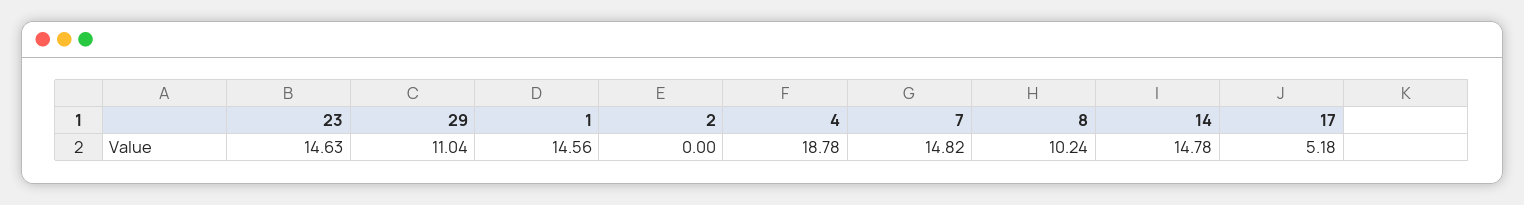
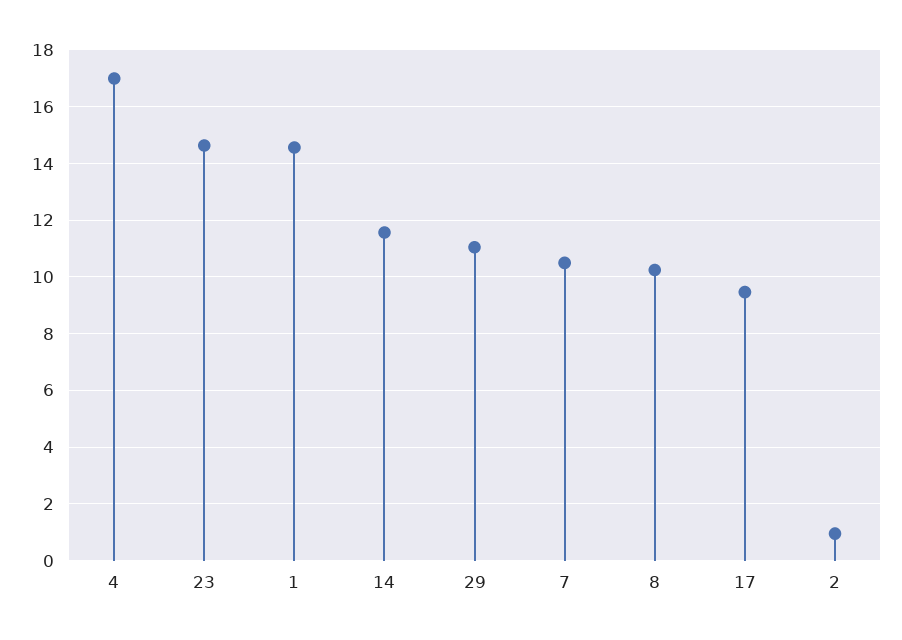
  {
    "23": 14.63,
    "29": 11.04,
    "1": 14.56,
-   "2": 0,
+   "2": 1,
-   "4": 18.78,
+   "4": 17,
-   "7": 14.82,
+   "7": 10.5,
    "8": 10.24,
-   "14": 14.78,
+   "14": 11.5,
-   "17": 5.18
+   "17": 9.5
  }

